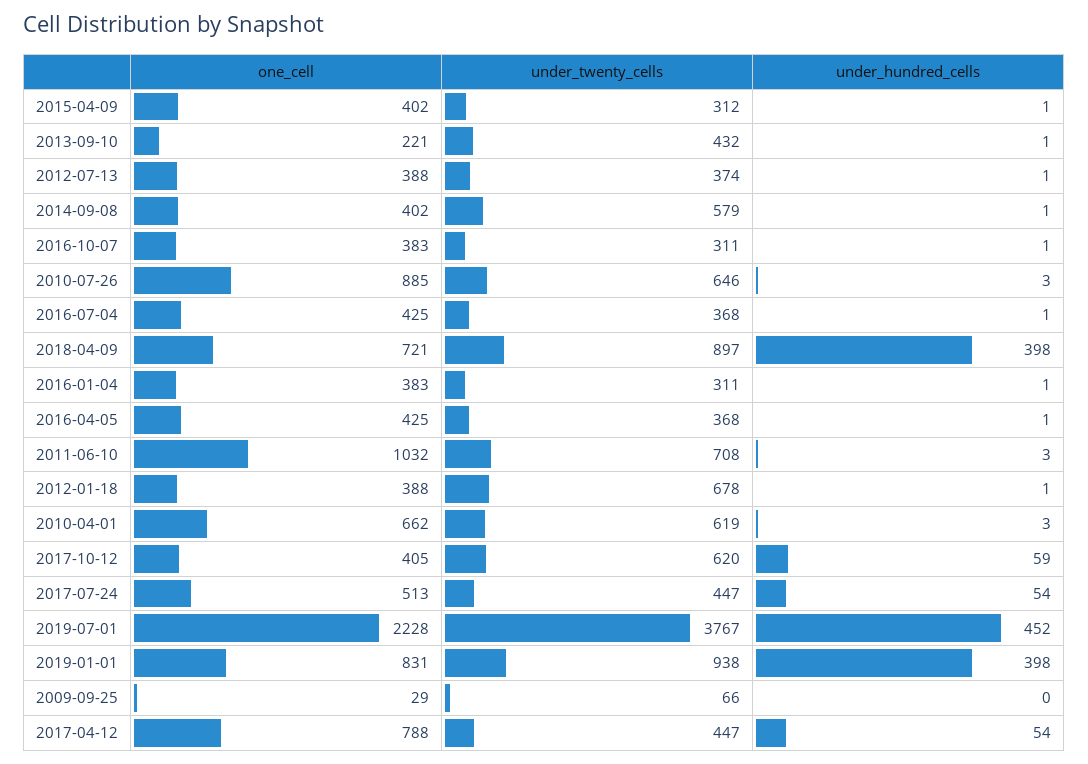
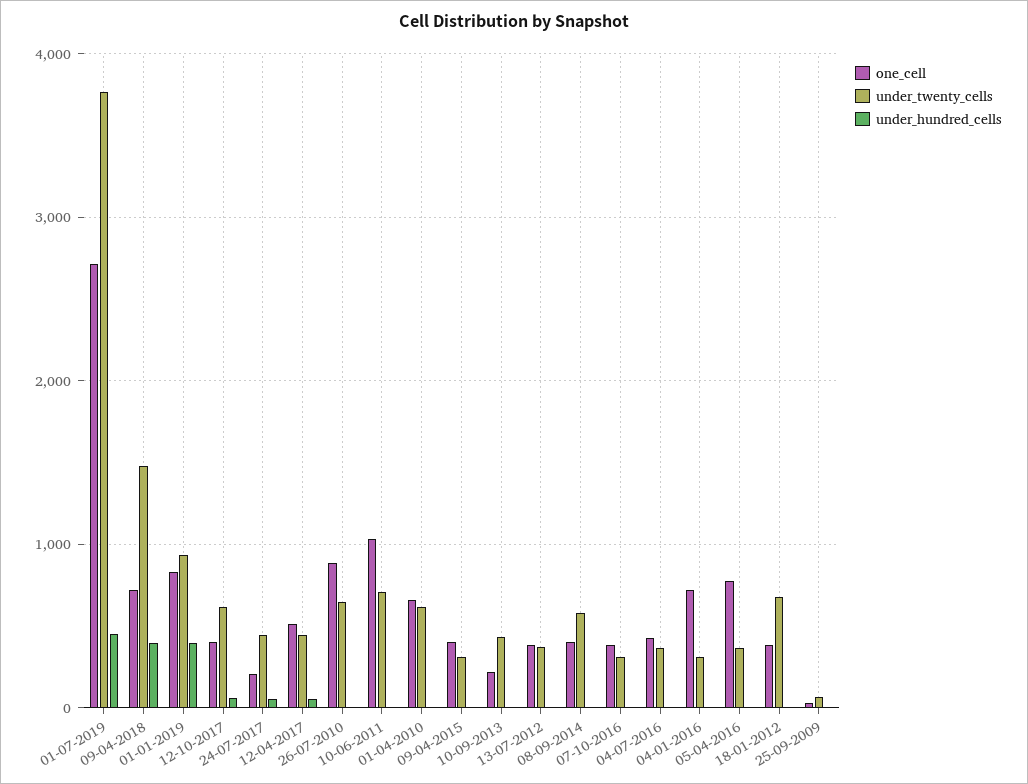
  {
    "one_cell": {
      "2015-04-09": 402,
      "2013-09-10": 221,
      "2012-07-13": 388,
      "2014-09-08": 402,
      "2016-10-07": 383,
      "2010-07-26": 885,
      "2016-07-04": 425,
      "2018-04-09": 721,
-     "2016-01-04": 383,
+     "2016-01-04": 700,
-     "2016-04-05": 425,
+     "2016-04-05": 800,
      "2011-06-10": 1032,
      "2012-01-18": 388,
      "2010-04-01": 662,
      "2017-10-12": 405,
-     "2017-07-24": 513,
+     "2017-07-24": 200,
-     "2019-07-01": 2228,
+     "2019-07-01": 2700,
      "2019-01-01": 831,
      "2009-09-25": 29,
-     "2017-04-12": 788
+     "2017-04-12": 500
    },
    "under_twenty_cells": {
      "2015-04-09": 312,
      "2013-09-10": 432,
      "2012-07-13": 374,
      "2014-09-08": 579,
      "2016-10-07": 311,
      "2010-07-26": 646,
      "2016-07-04": 368,
-     "2018-04-09": 897,
+     "2018-04-09": 1500,
      "2016-01-04": 311,
      "2016-04-05": 368,
      "2011-06-10": 708,
      "2012-01-18": 678,
      "2010-04-01": 619,
      "2017-10-12": 620,
      "2017-07-24": 447,
      "2019-07-01": 3767,
      "2019-01-01": 938,
      "2009-09-25": 66,
      "2017-04-12": 447
    },
    "under_hundred_cells": {
      "2015-04-09": 1,
      "2013-09-10": 1,
      "2012-07-13": 1,
      "2014-09-08": 1,
      "2016-10-07": 1,
      "2010-07-26": 3,
      "2016-07-04": 1,
      "2018-04-09": 398,
      "2016-01-04": 1,
      "2016-04-05": 1,
      "2011-06-10": 3,
      "2012-01-18": 1,
      "2010-04-01": 3,
      "2017-10-12": 59,
      "2017-07-24": 54,
      "2019-07-01": 452,
      "2019-01-01": 398,
      "2009-09-25": 0,
      "2017-04-12": 54
    }
  }

